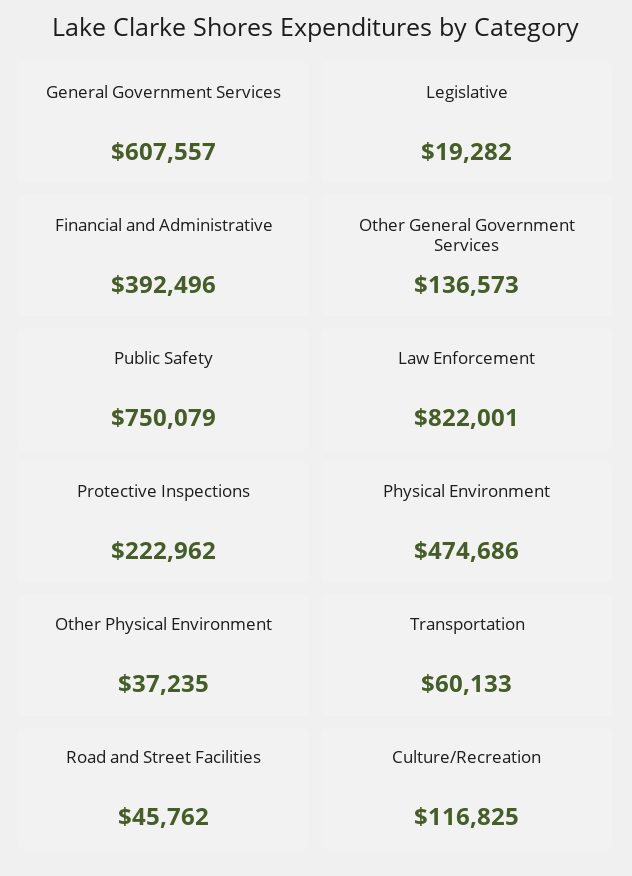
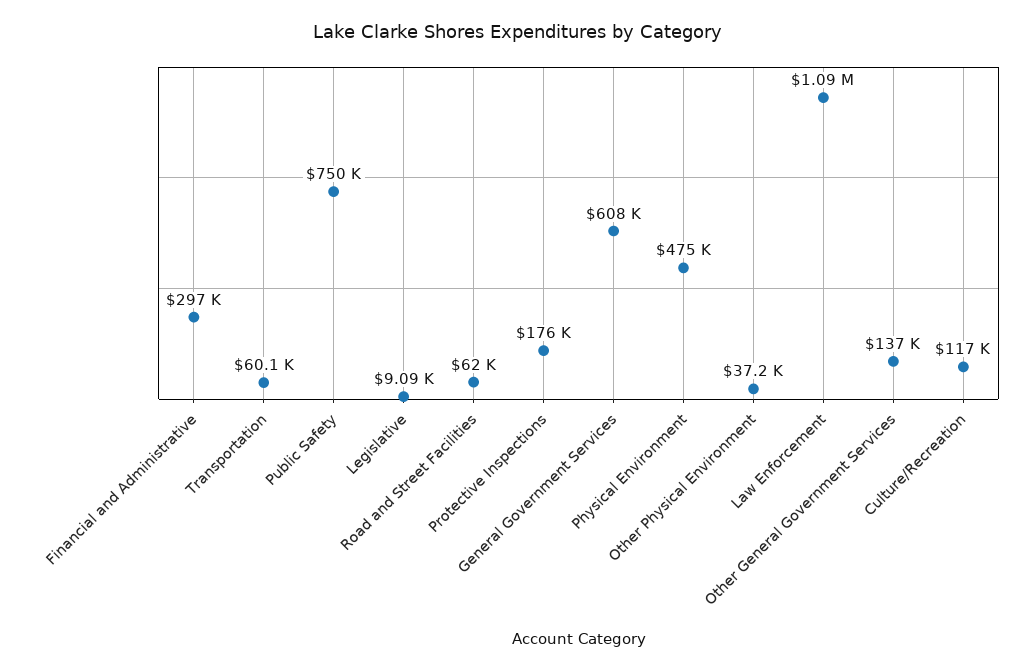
  {
    "General Government Services": 607557,
-   "Legislative": 19282,
+   "Legislative": 9090,
-   "Financial and Administrative": 392496,
+   "Financial and Administrative": 297000,
    "Other General Government Services": 136573,
    "Public Safety": 750079,
-   "Law Enforcement": 822001,
+   "Law Enforcement": 1090000,
-   "Protective Inspections": 222962,
+   "Protective Inspections": 176000,
    "Physical Environment": 474686,
    "Other Physical Environment": 37235,
    "Transportation": 60133,
-   "Road and Street Facilities": 45762,
+   "Road and Street Facilities": 62000,
    "Culture/Recreation": 116825
  }

